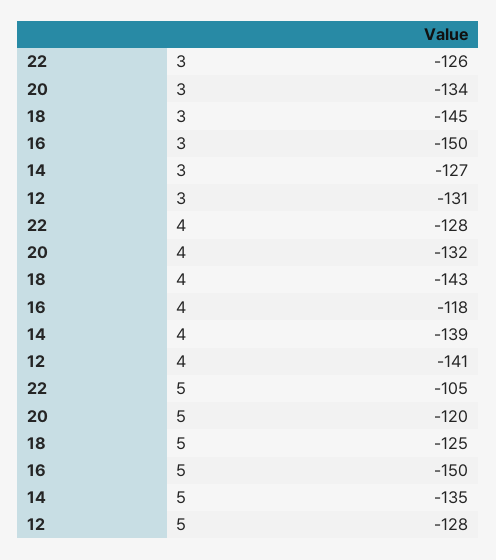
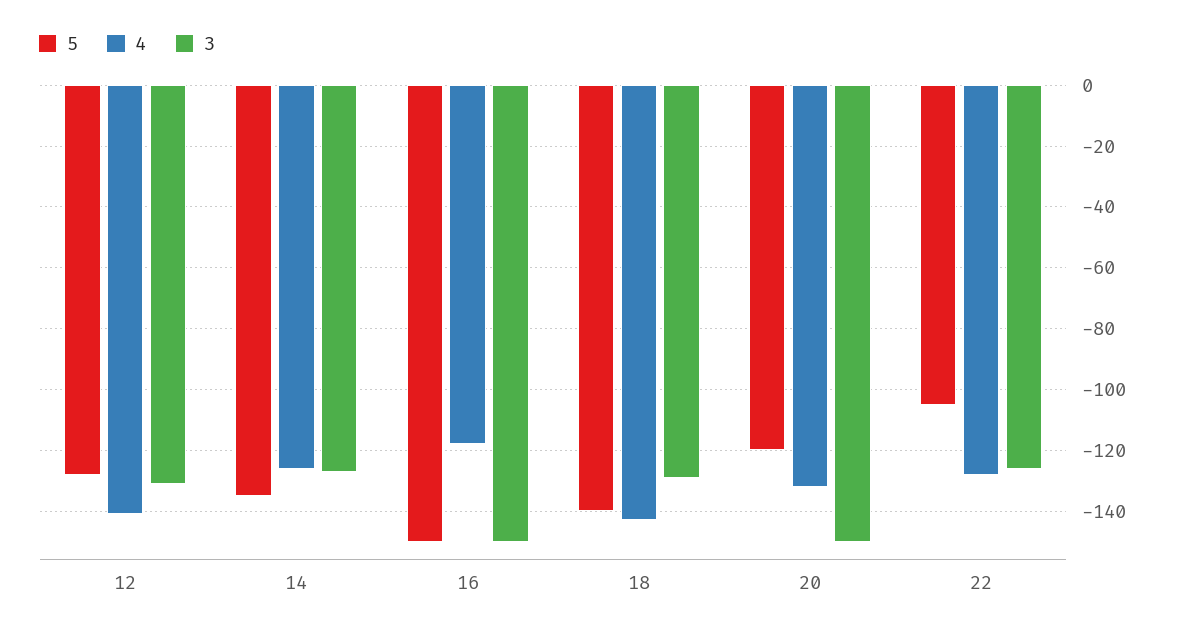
  {
    "3": {
      "22": -126,
-     "20": -134,
+     "20": -150,
-     "18": -145,
+     "18": -130,
      "16": -150,
      "14": -127,
      "12": -131
    },
    "4": {
      "22": -128,
      "20": -132,
      "18": -143,
      "16": -118,
-     "14": -139,
+     "14": -125,
      "12": -141
    },
    "5": {
      "22": -105,
      "20": -120,
-     "18": -125,
+     "18": -140,
      "16": -150,
      "14": -135,
      "12": -128
    }
  }

